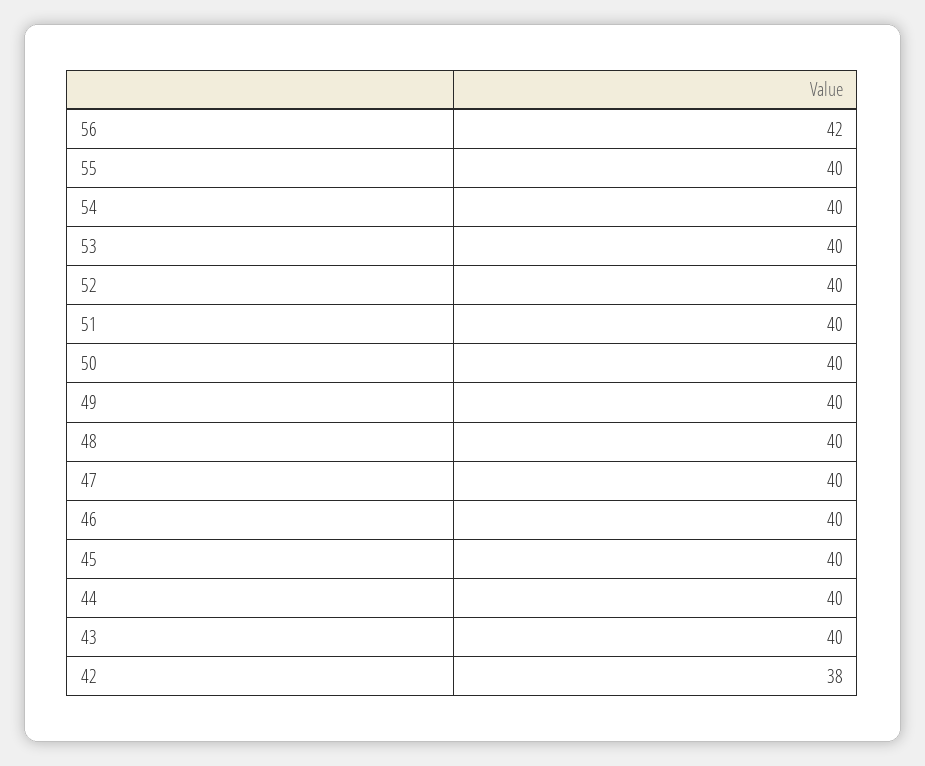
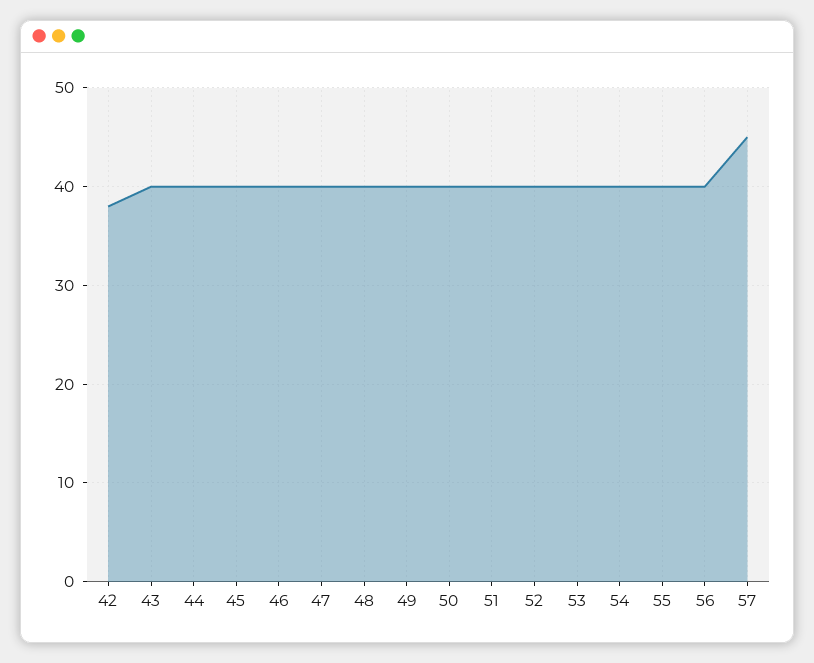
  {
-   "56": 42,
+   "56": 40,
    "55": 40,
    "54": 40,
    "53": 40,
    "52": 40,
    "51": 40,
    "50": 40,
    "49": 40,
    "48": 40,
    "47": 40,
    "46": 40,
    "45": 40,
    "44": 40,
    "43": 40,
-   "42": 38
+   "42": 38,
+   "57": 45
  }

